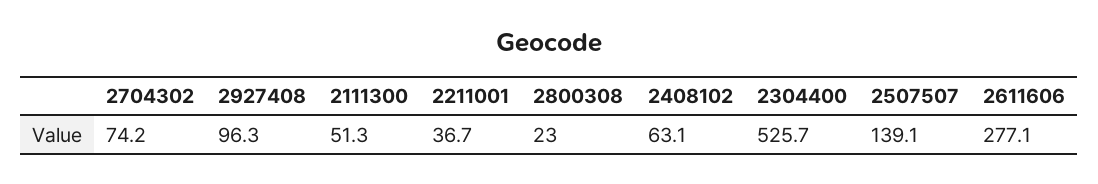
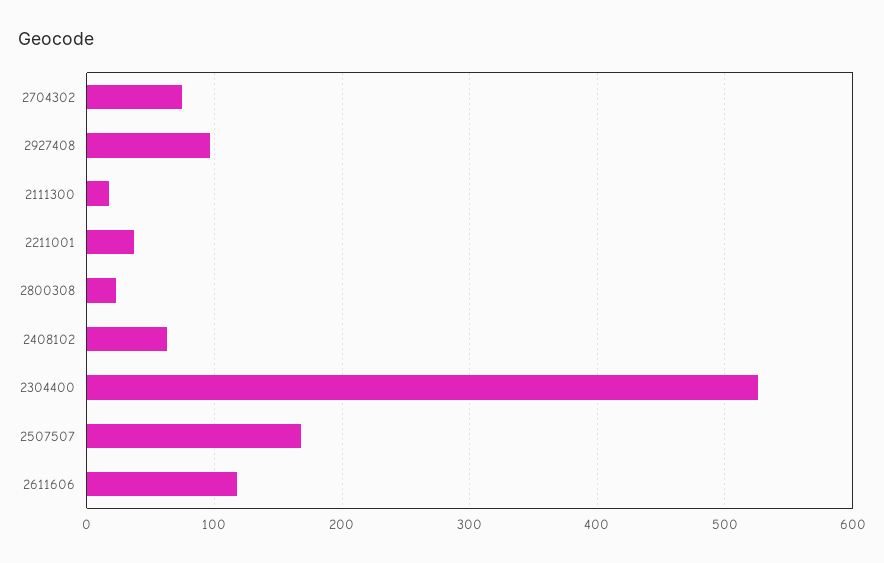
  {
    "2704302": 74.2,
    "2927408": 96.3,
-   "2111300": 51.3,
+   "2111300": 20,
    "2211001": 36.7,
    "2800308": 23,
    "2408102": 63.1,
    "2304400": 525.7,
-   "2507507": 139.1,
+   "2507507": 170,
-   "2611606": 277.1
+   "2611606": 120
  }

